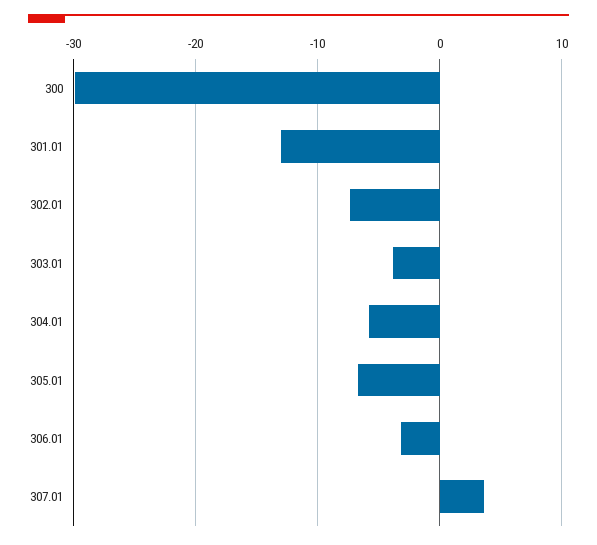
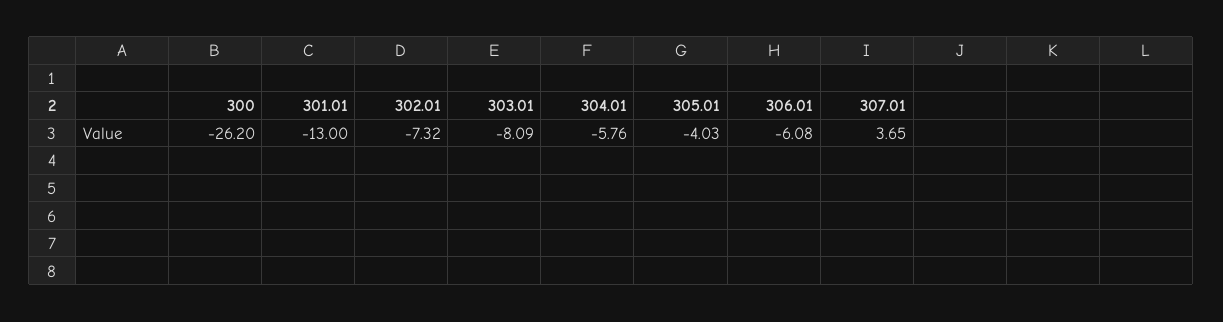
  {
-   "300": -30,
+   "300": -26.2,
    "301.01": -13,
    "302.01": -7.32,
-   "303.01": -4,
+   "303.01": -8.09,
    "304.01": -5.76,
-   "305.01": -7,
+   "305.01": -4.03,
-   "306.01": -3,
+   "306.01": -6.08,
    "307.01": 3.65
  }

